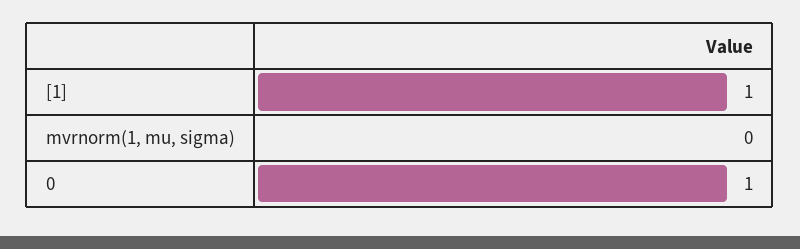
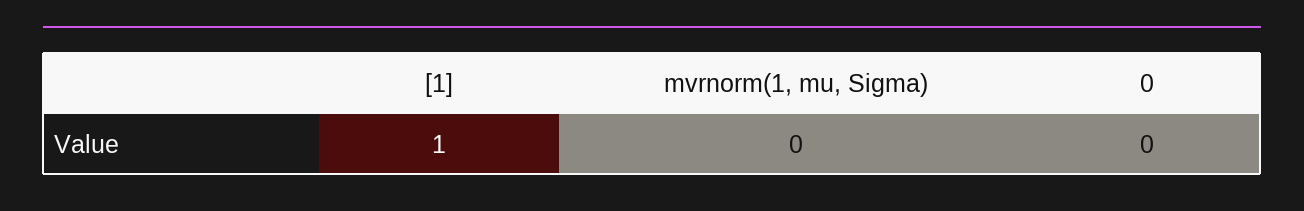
  {
    "[1]": 1,
    "mvrnorm(1, mu, sigma)": 0,
-   "0": 1
+   "0": 0
  }

